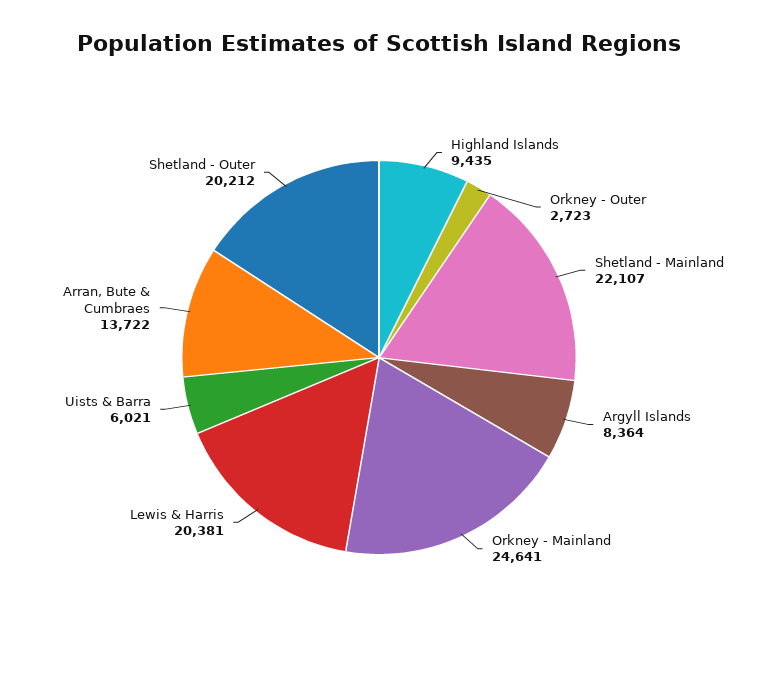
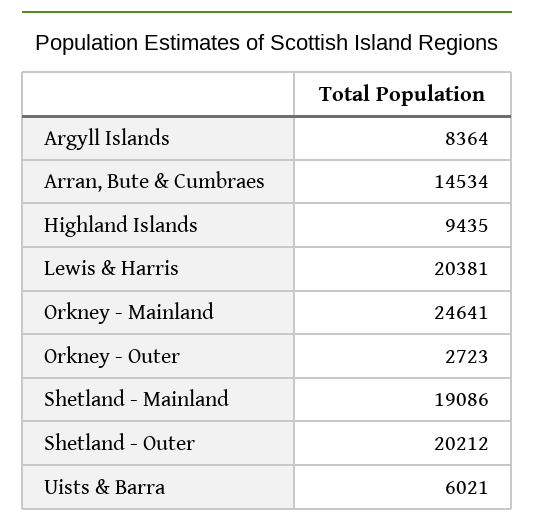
  {
    "Highland Islands": 9435,
    "Orkney - Outer": 2723,
-   "Shetland - Mainland": 22107,
+   "Shetland - Mainland": 19086,
    "Argyll Islands": 8364,
    "Orkney - Mainland": 24641,
    "Lewis & Harris": 20381,
    "Uists & Barra": 6021,
-   "Arran, Bute & Cumbraes": 13722,
+   "Arran, Bute & Cumbraes": 14534,
    "Shetland - Outer": 20212
  }

